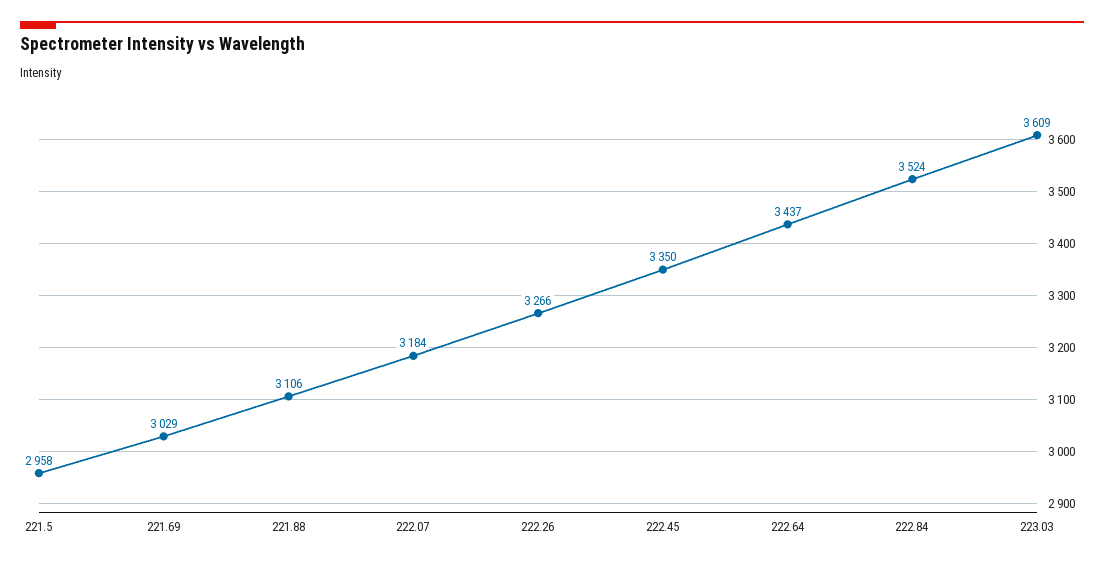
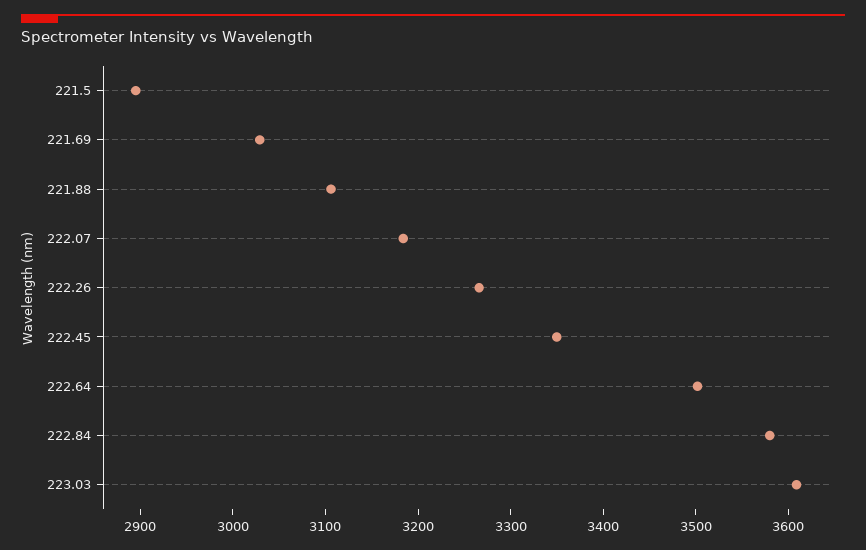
  {
-   "221.5": 2958,
+   "221.5": 2900,
    "221.69": 3029,
    "221.88": 3106,
    "222.07": 3184,
    "222.26": 3266,
    "222.45": 3350,
-   "222.64": 3437,
+   "222.64": 3500,
-   "222.84": 3524,
+   "222.84": 3580,
    "223.03": 3609
  }

